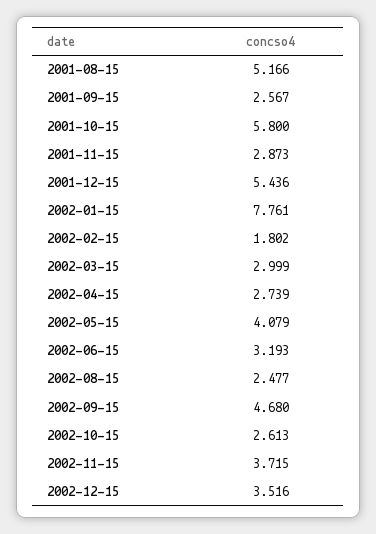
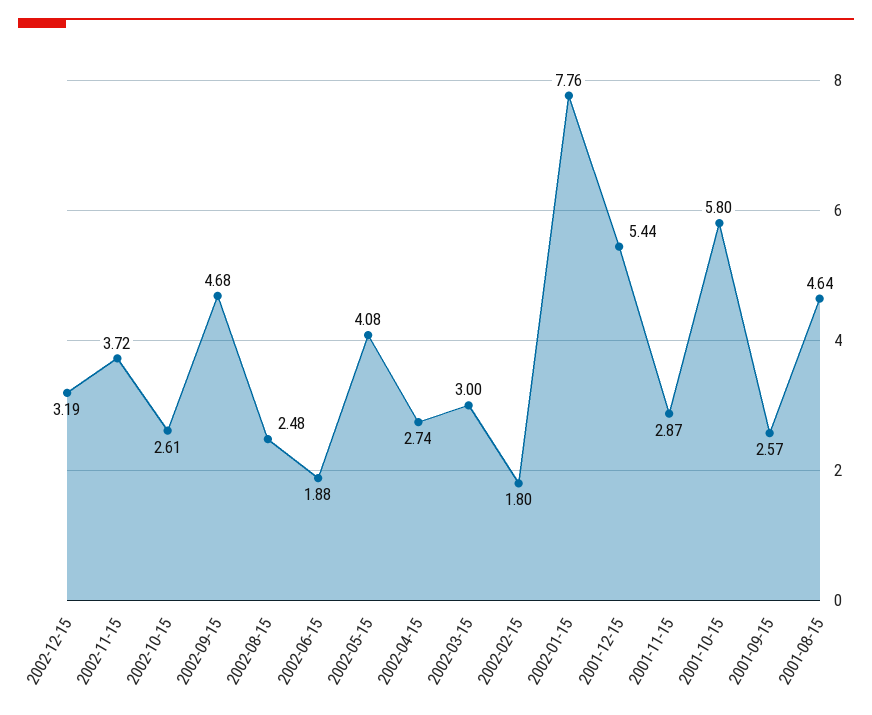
  {
-   "2001-08-15": 5.166,
+   "2001-08-15": 4.64,
    "2001-09-15": 2.567,
    "2001-10-15": 5.8,
    "2001-11-15": 2.873,
    "2001-12-15": 5.436,
    "2002-01-15": 7.761,
    "2002-02-15": 1.802,
    "2002-03-15": 2.999,
    "2002-04-15": 2.739,
    "2002-05-15": 4.079,
-   "2002-06-15": 3.193,
+   "2002-06-15": 1.88,
    "2002-08-15": 2.477,
    "2002-09-15": 4.68,
    "2002-10-15": 2.613,
    "2002-11-15": 3.715,
-   "2002-12-15": 3.516
+   "2002-12-15": 3.19
  }

